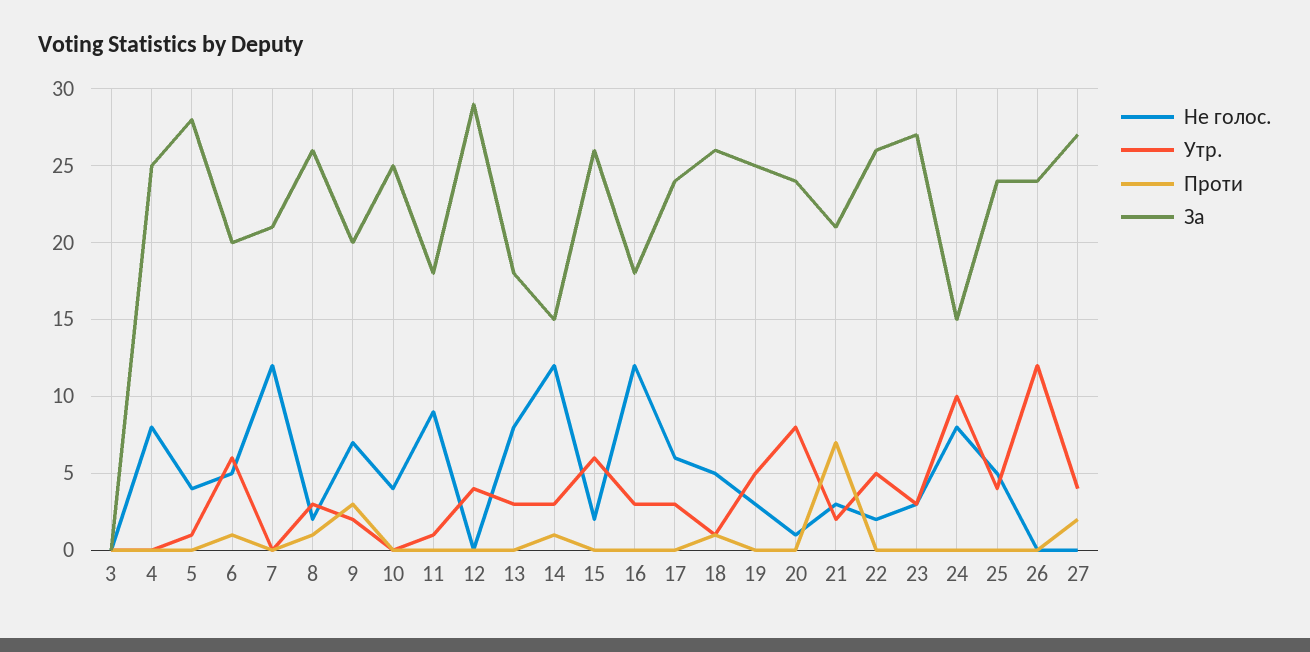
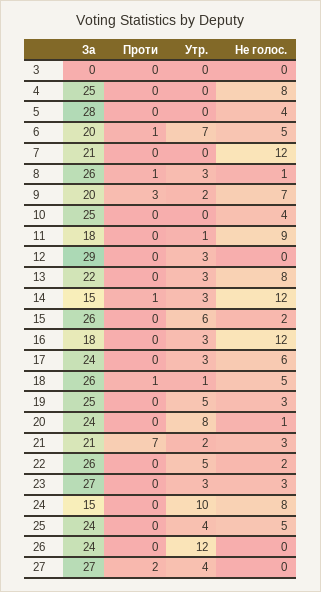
  {
    "Не голос.": {
      "3": 0,
      "4": 8,
      "5": 4,
      "6": 5,
      "7": 12,
-     "8": 2,
+     "8": 1,
      "9": 7,
      "10": 4,
      "11": 9,
      "12": 0,
      "13": 8,
      "14": 12,
      "15": 2,
      "16": 12,
      "17": 6,
      "18": 5,
      "19": 3,
      "20": 1,
      "21": 3,
      "22": 2,
      "23": 3,
      "24": 8,
      "25": 5,
      "26": 0,
      "27": 0
    },
    "Утр.": {
      "3": 0,
      "4": 0,
-     "5": 1,
+     "5": 0,
-     "6": 6,
+     "6": 7,
      "7": 0,
      "8": 3,
      "9": 2,
      "10": 0,
      "11": 1,
-     "12": 4,
+     "12": 3,
      "13": 3,
      "14": 3,
      "15": 6,
      "16": 3,
      "17": 3,
      "18": 1,
      "19": 5,
      "20": 8,
      "21": 2,
      "22": 5,
      "23": 3,
      "24": 10,
      "25": 4,
      "26": 12,
      "27": 4
    },
    "Проти": {
      "3": 0,
      "4": 0,
      "5": 0,
      "6": 1,
      "7": 0,
      "8": 1,
      "9": 3,
      "10": 0,
      "11": 0,
      "12": 0,
      "13": 0,
      "14": 1,
      "15": 0,
      "16": 0,
      "17": 0,
      "18": 1,
      "19": 0,
      "20": 0,
      "21": 7,
      "22": 0,
      "23": 0,
      "24": 0,
      "25": 0,
      "26": 0,
      "27": 2
    },
    "За": {
      "3": 0,
      "4": 25,
      "5": 28,
      "6": 20,
      "7": 21,
      "8": 26,
      "9": 20,
      "10": 25,
      "11": 18,
      "12": 29,
-     "13": 18,
+     "13": 22,
      "14": 15,
      "15": 26,
      "16": 18,
      "17": 24,
      "18": 26,
      "19": 25,
      "20": 24,
      "21": 21,
      "22": 26,
      "23": 27,
      "24": 15,
      "25": 24,
      "26": 24,
      "27": 27
    }
  }

